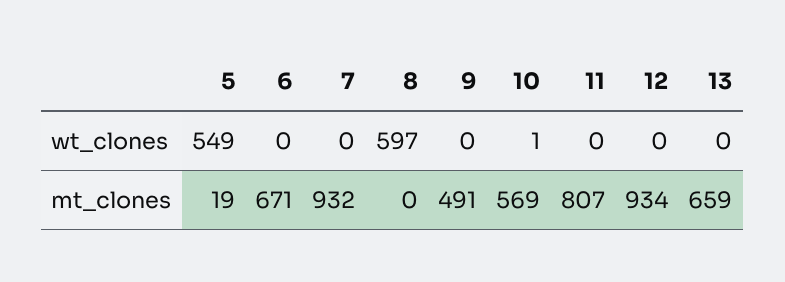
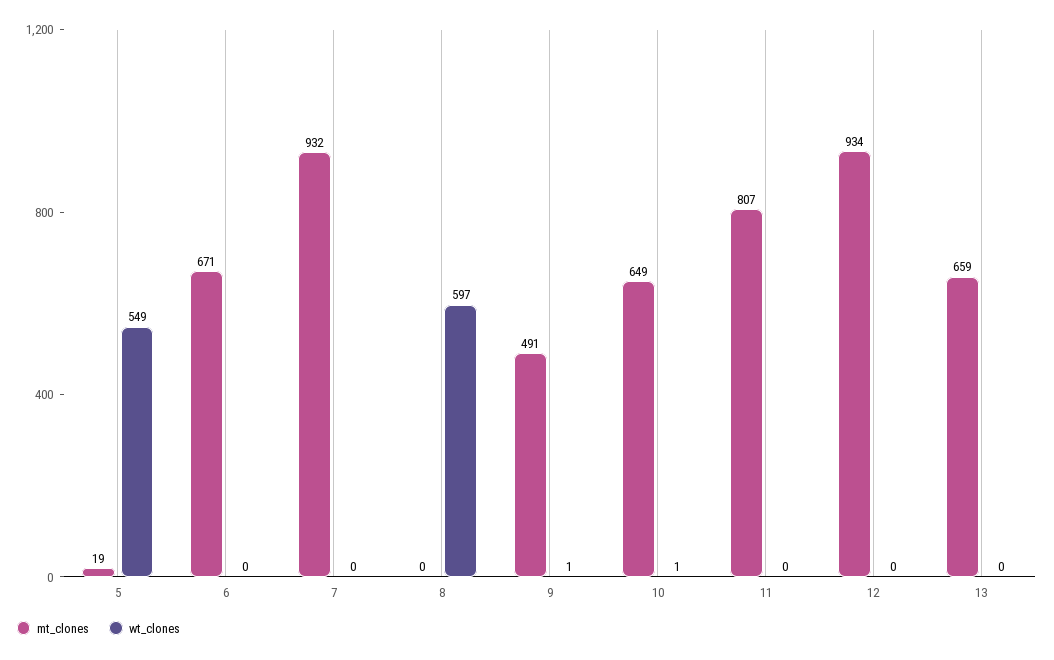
  {
    "wt_clones": {
      "5": 549,
      "6": 0,
      "7": 0,
      "8": 597,
-     "9": 0,
+     "9": 1,
      "10": 1,
      "11": 0,
      "12": 0,
      "13": 0
    },
    "mt_clones": {
      "5": 19,
      "6": 671,
      "7": 932,
      "8": 0,
      "9": 491,
-     "10": 569,
+     "10": 649,
      "11": 807,
      "12": 934,
      "13": 659
    }
  }

